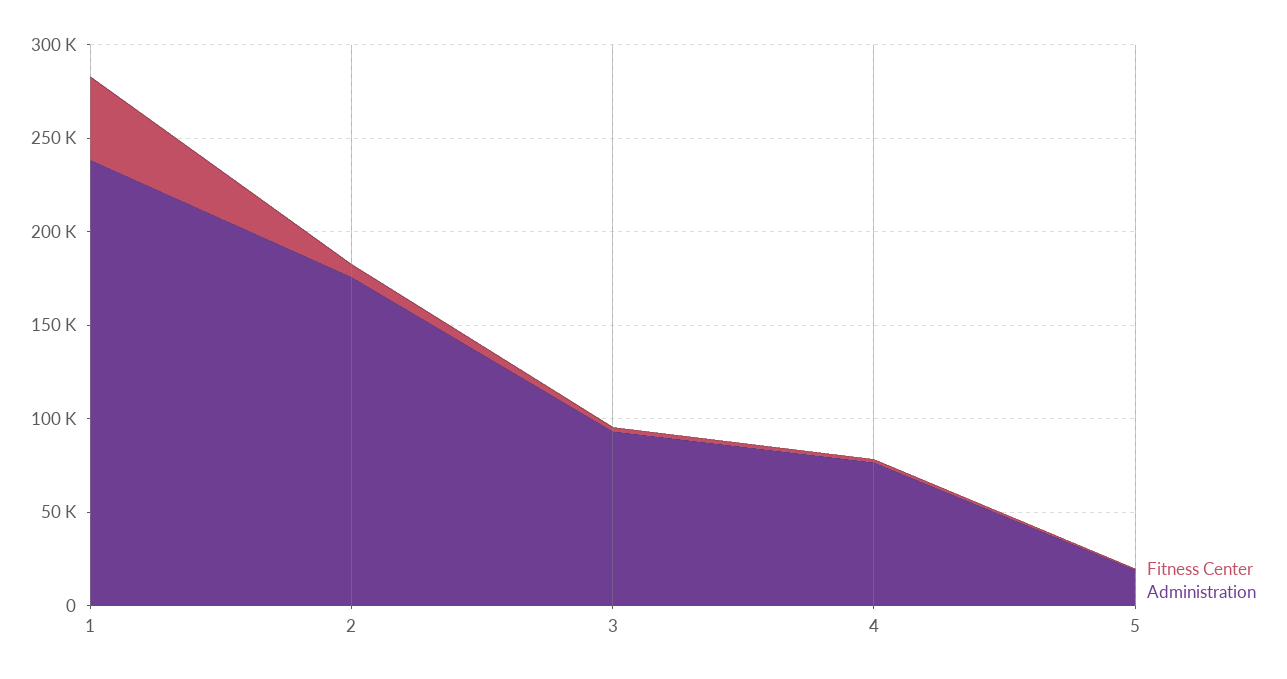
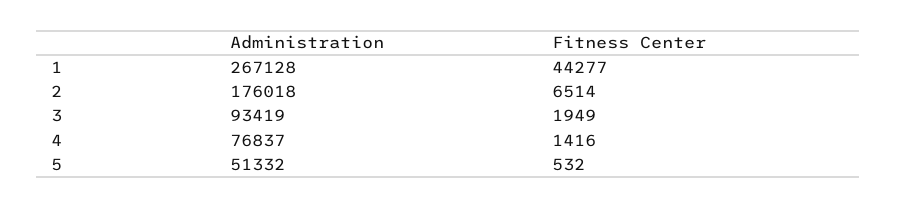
  {
    "Fitness Center": {
      "1": 44277,
      "2": 6514,
      "3": 1949,
      "4": 1416,
      "5": 532
    },
    "Administration": {
-     "1": 240000,
+     "1": 267128,
      "2": 176018,
      "3": 93419,
      "4": 76837,
-     "5": 20000
+     "5": 51332
    }
  }

